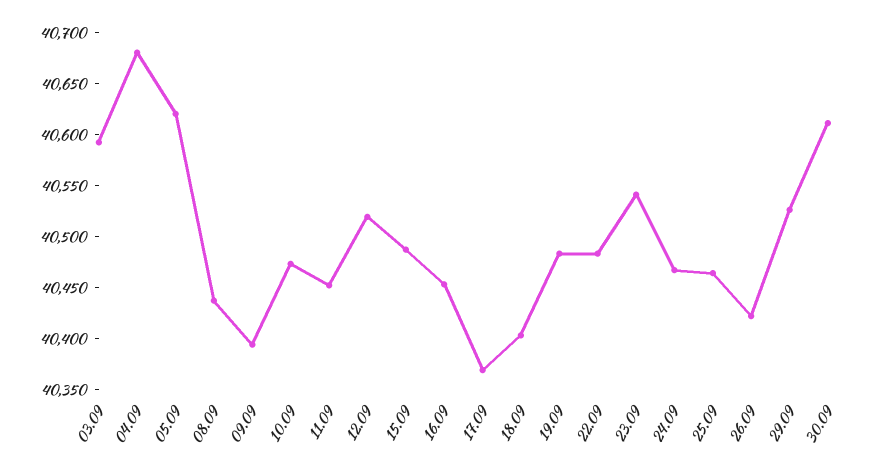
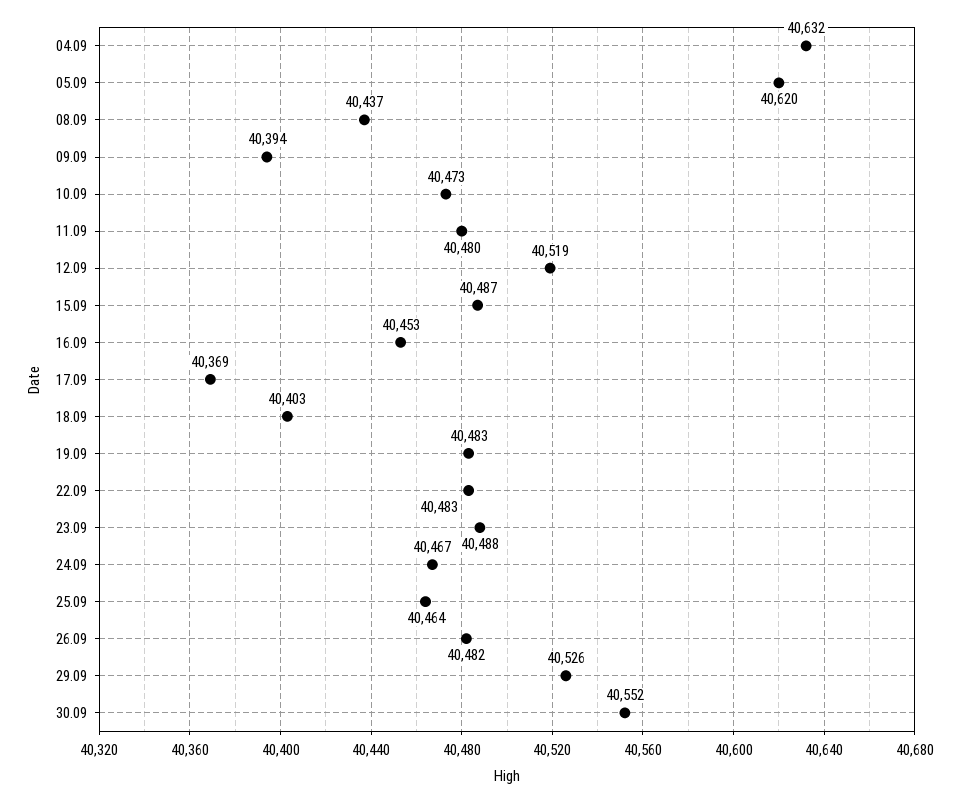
  {
-   "03.09": 40590,
-   "04.09": 40680,
+   "04.09": 40632,
    "05.09": 40620,
    "08.09": 40437,
    "09.09": 40394,
    "10.09": 40473,
-   "11.09": 40450,
+   "11.09": 40480,
    "12.09": 40519,
    "15.09": 40487,
    "16.09": 40453,
    "17.09": 40369,
    "18.09": 40403,
    "19.09": 40483,
    "22.09": 40483,
-   "23.09": 40540,
+   "23.09": 40488,
    "24.09": 40467,
    "25.09": 40464,
-   "26.09": 40420,
+   "26.09": 40482,
    "29.09": 40526,
-   "30.09": 40610
+   "30.09": 40552
  }

